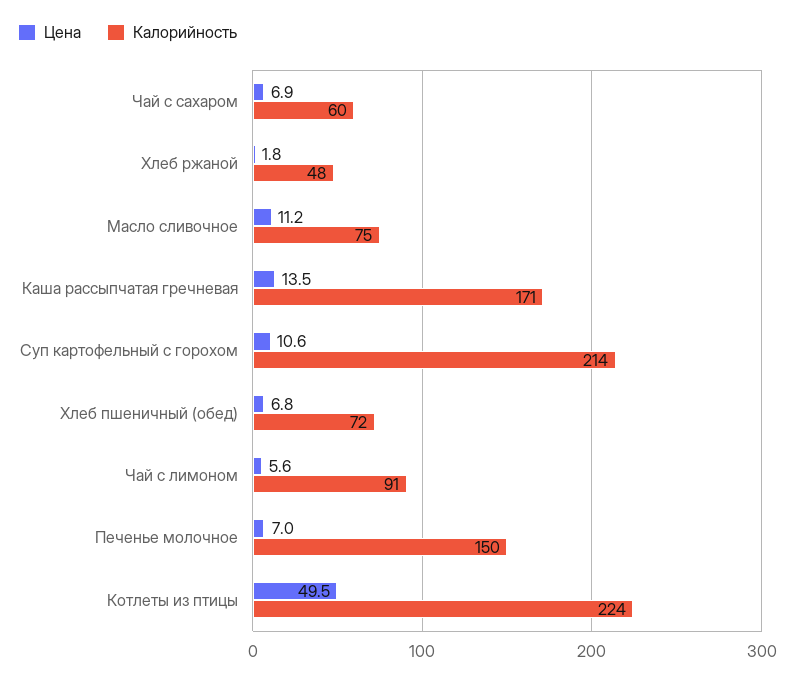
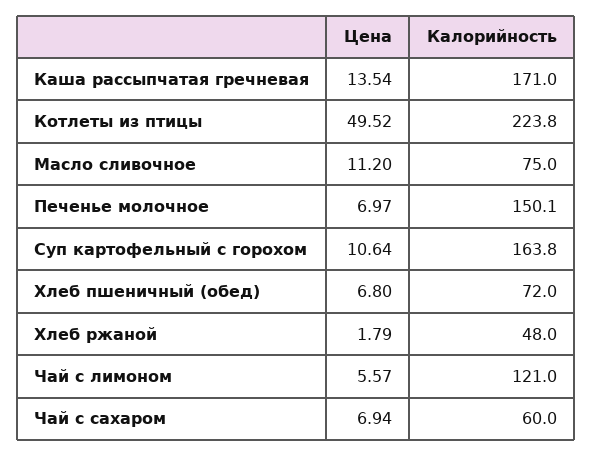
  {
    "Цена": {
      "Чай с сахаром": 6.94,
      "Хлеб ржаной": 1.79,
      "Масло сливочное": 11.2,
      "Каша рассыпчатая гречневая": 13.54,
      "Суп картофельный с горохом": 10.64,
      "Хлеб пшеничный (обед)": 6.8,
      "Чай с лимоном": 5.57,
      "Печенье молочное": 6.97,
      "Котлеты из птицы": 49.52
    },
    "Калорийность": {
      "Чай с сахаром": 60,
      "Хлеб ржаной": 48,
      "Масло сливочное": 75,
      "Каша рассыпчатая гречневая": 171,
-     "Суп картофельный с горохом": 214,
+     "Суп картофельный с горохом": 163.8,
      "Хлеб пшеничный (обед)": 72,
-     "Чай с лимоном": 91,
+     "Чай с лимоном": 121,
      "Печенье молочное": 150.1,
      "Котлеты из птицы": 223.8
    }
  }

